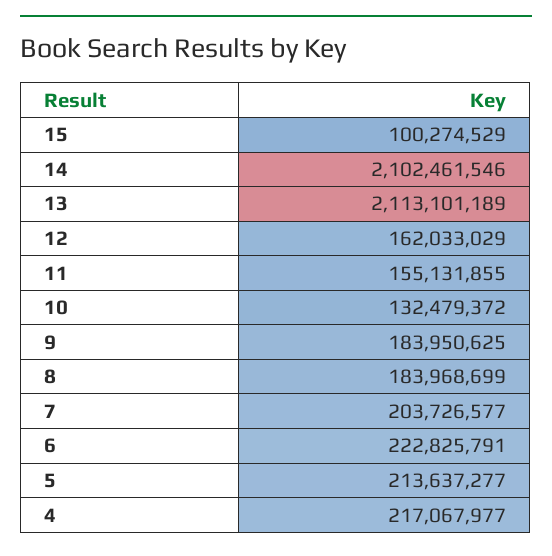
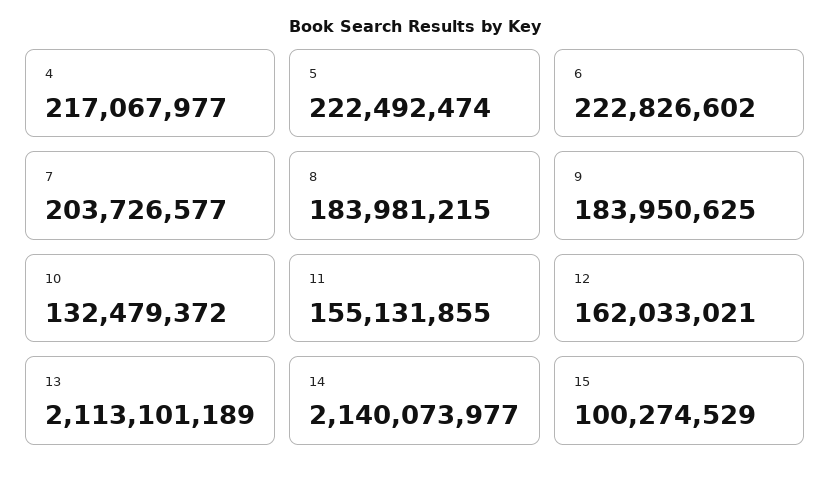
  {
    "15": 100274529,
-   "14": 2102461546,
+   "14": 2140073977,
    "13": 2113101189,
-   "12": 162033029,
+   "12": 162033021,
    "11": 155131855,
    "10": 132479372,
    "9": 183950625,
-   "8": 183968699,
+   "8": 183981215,
    "7": 203726577,
-   "6": 222825791,
+   "6": 222826602,
-   "5": 213637277,
+   "5": 222492474,
    "4": 217067977
  }

